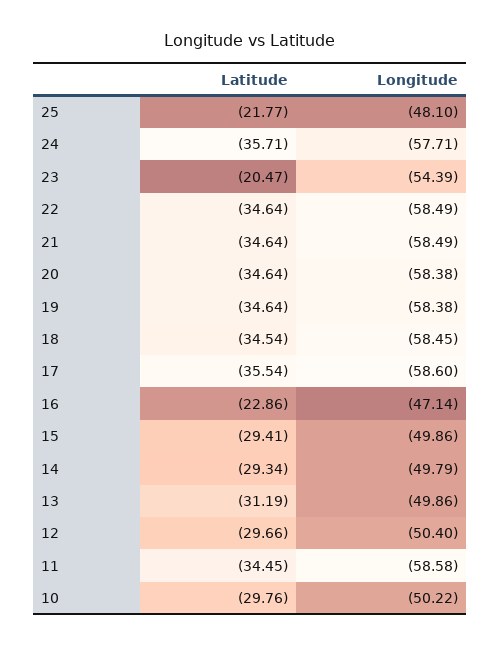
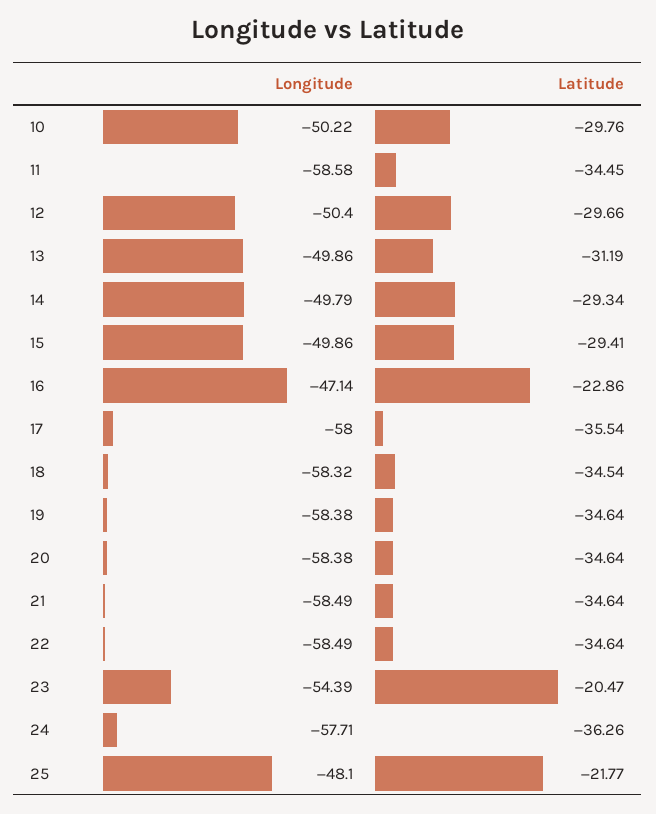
  {
    "Latitude": {
      "25": -21.77,
-     "24": -35.71,
+     "24": -36.26,
      "23": -20.47,
      "22": -34.64,
      "21": -34.64,
      "20": -34.64,
      "19": -34.64,
      "18": -34.54,
      "17": -35.54,
      "16": -22.86,
      "15": -29.41,
      "14": -29.34,
      "13": -31.19,
      "12": -29.66,
      "11": -34.45,
      "10": -29.76
    },
    "Longitude": {
      "25": -48.1,
      "24": -57.71,
      "23": -54.39,
      "22": -58.49,
      "21": -58.49,
      "20": -58.38,
      "19": -58.38,
-     "18": -58.45,
+     "18": -58.32,
-     "17": -58.6,
+     "17": -58,
      "16": -47.14,
      "15": -49.86,
      "14": -49.79,
      "13": -49.86,
      "12": -50.4,
      "11": -58.58,
      "10": -50.22
    }
  }

